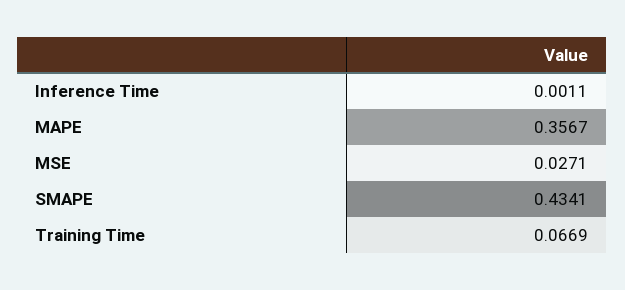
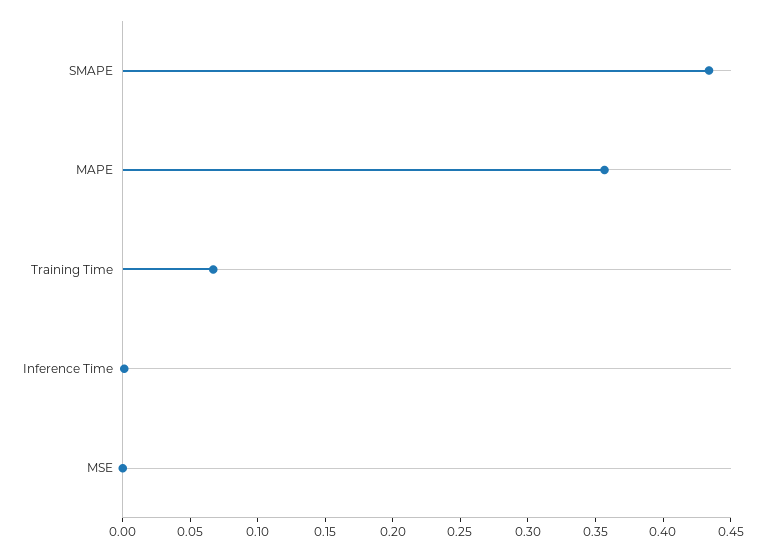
  {
    "Inference Time": 0.0011,
    "MAPE": 0.3567,
-   "MSE": 0.0271,
+   "MSE": 0,
    "SMAPE": 0.4341,
    "Training Time": 0.0669
  }

